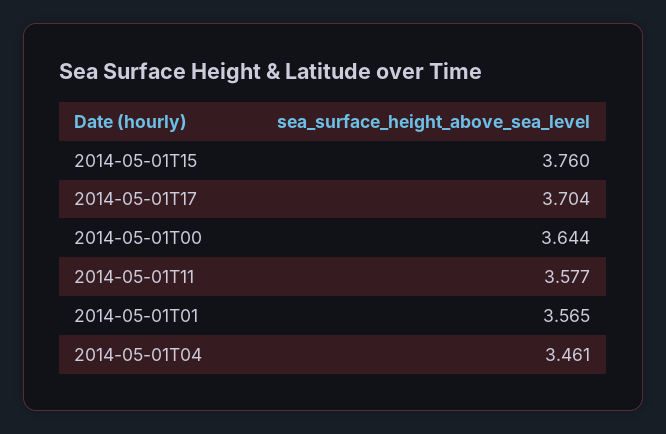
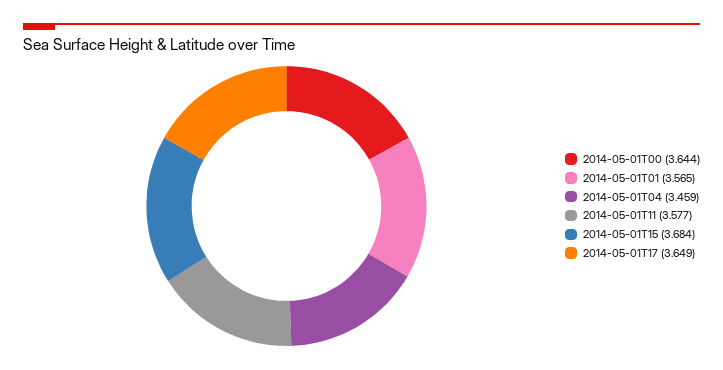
  {
-   "2014-05-01T15": 3.76,
+   "2014-05-01T15": 3.684,
-   "2014-05-01T17": 3.704,
+   "2014-05-01T17": 3.649,
    "2014-05-01T00": 3.644,
    "2014-05-01T11": 3.577,
    "2014-05-01T01": 3.565,
-   "2014-05-01T04": 3.461
+   "2014-05-01T04": 3.459
  }

